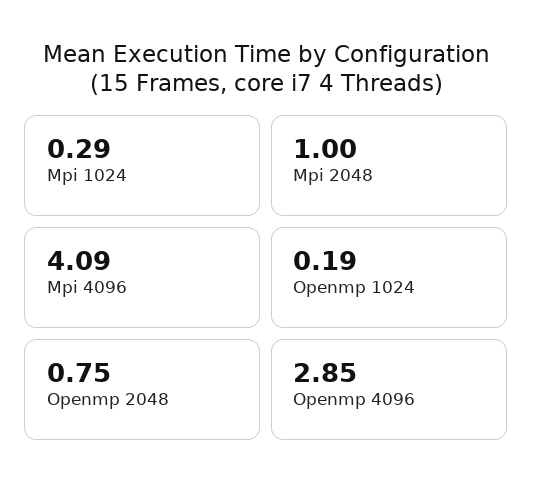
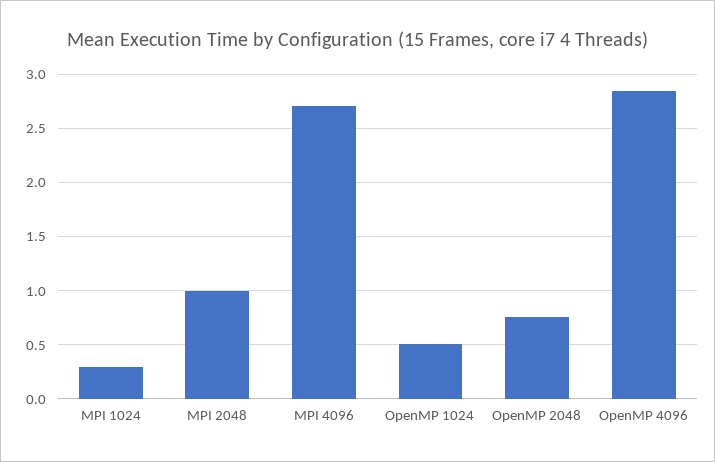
  {
    "Mpi 1024": 0.29,
    "Mpi 2048": 1,
-   "Mpi 4096": 4.09,
+   "Mpi 4096": 2.7,
-   "Openmp 1024": 0.19,
+   "Openmp 1024": 0.5,
    "Openmp 2048": 0.75,
    "Openmp 4096": 2.85
  }

